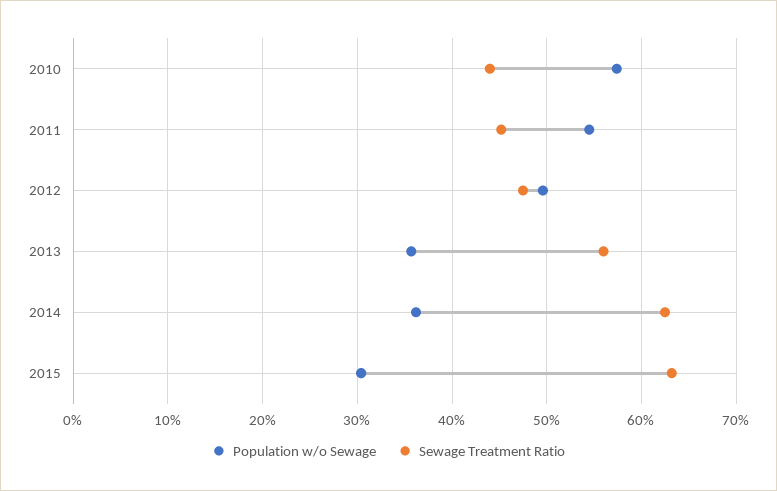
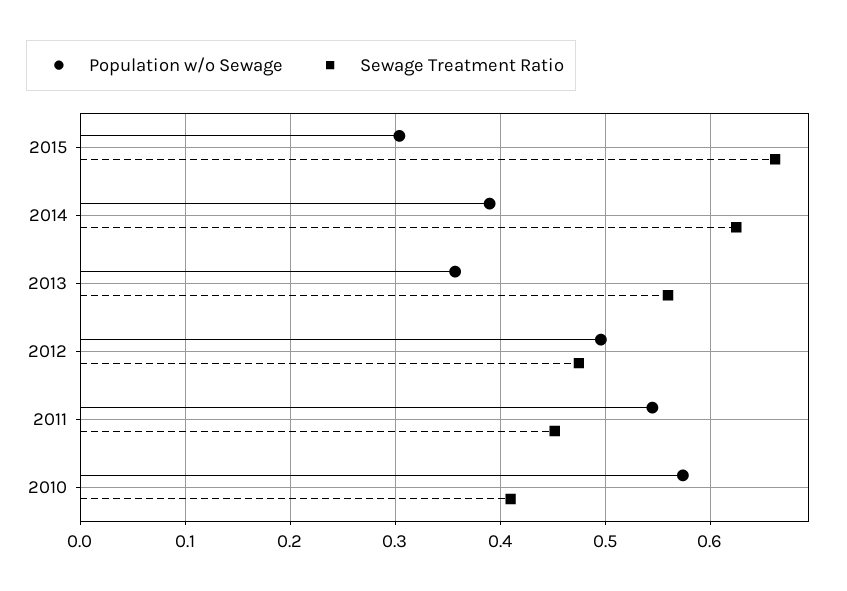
  {
    "Population w/o Sewage": {
      "2010": 0.57,
      "2011": 0.55,
      "2012": 0.5,
      "2013": 0.36,
-     "2014": 0.36,
+     "2014": 0.39,
      "2015": 0.3
    },
    "Sewage Treatment Ratio": {
-     "2010": 0.44,
+     "2010": 0.41,
      "2011": 0.45,
      "2012": 0.48,
      "2013": 0.56,
      "2014": 0.63,
-     "2015": 0.63
+     "2015": 0.66
    }
  }

